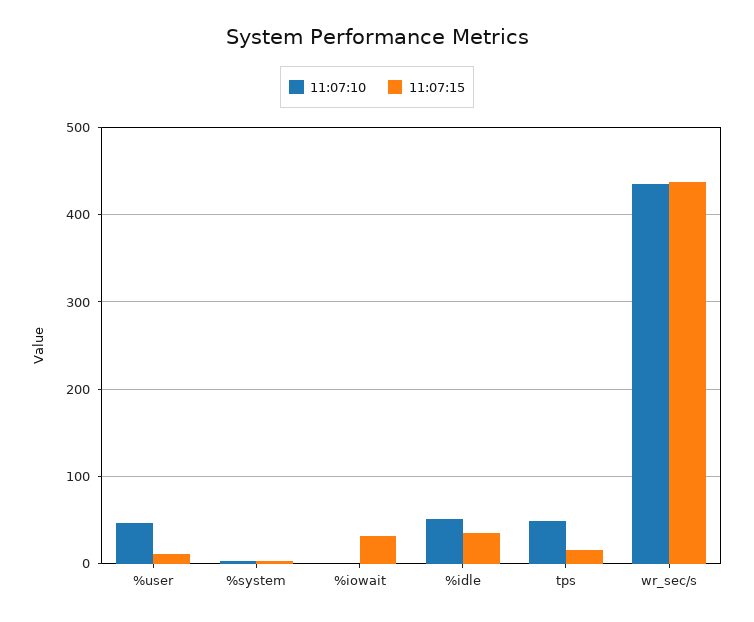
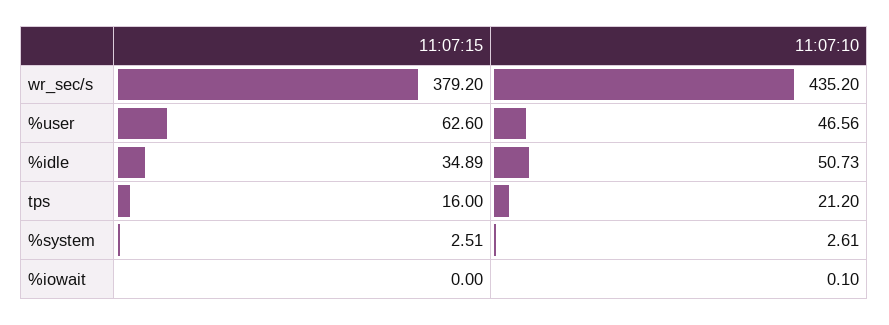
  {
    "11:07:10": {
      "%user": 46.56,
      "%system": 2.61,
      "%iowait": 0.1,
      "%idle": 50.73,
-     "tps": 50,
+     "tps": 21.2,
      "wr_sec/s": 435.2
    },
    "11:07:15": {
-     "%user": 10,
+     "%user": 62.6,
      "%system": 2.51,
-     "%iowait": 30,
+     "%iowait": 0,
      "%idle": 34.89,
      "tps": 16,
-     "wr_sec/s": 440
+     "wr_sec/s": 379.2
    }
  }

